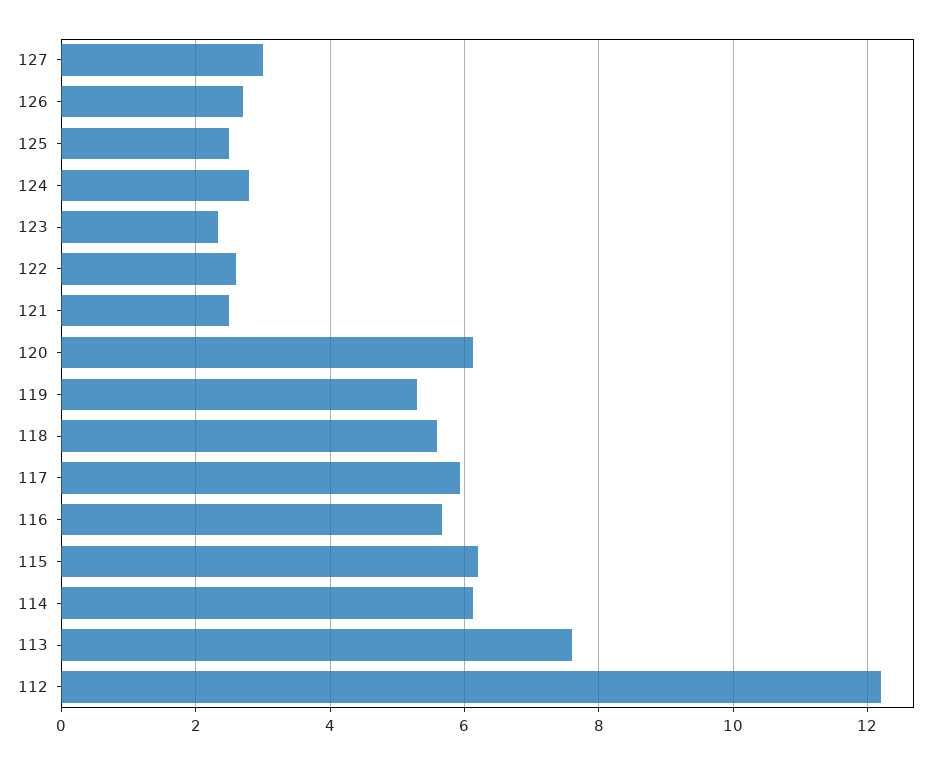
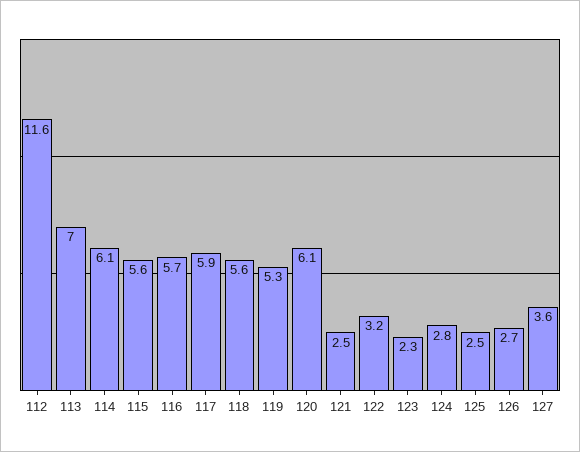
  {
-   "127": 3,
+   "127": 3.6,
    "126": 2.7,
    "125": 2.5,
    "124": 2.8,
    "123": 2.3,
-   "122": 2.6,
+   "122": 3.2,
    "121": 2.5,
    "120": 6.1,
    "119": 5.3,
    "118": 5.6,
    "117": 5.9,
    "116": 5.7,
-   "115": 6.2,
+   "115": 5.6,
    "114": 6.1,
-   "113": 7.6,
+   "113": 7,
-   "112": 12.2
+   "112": 11.6
  }

